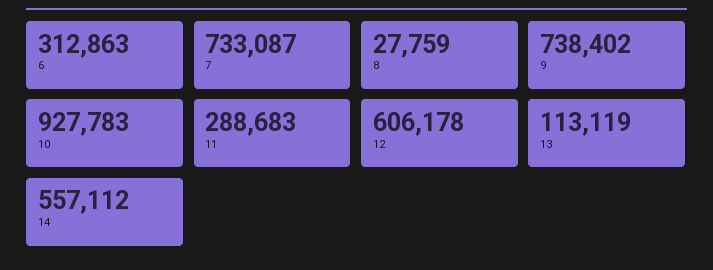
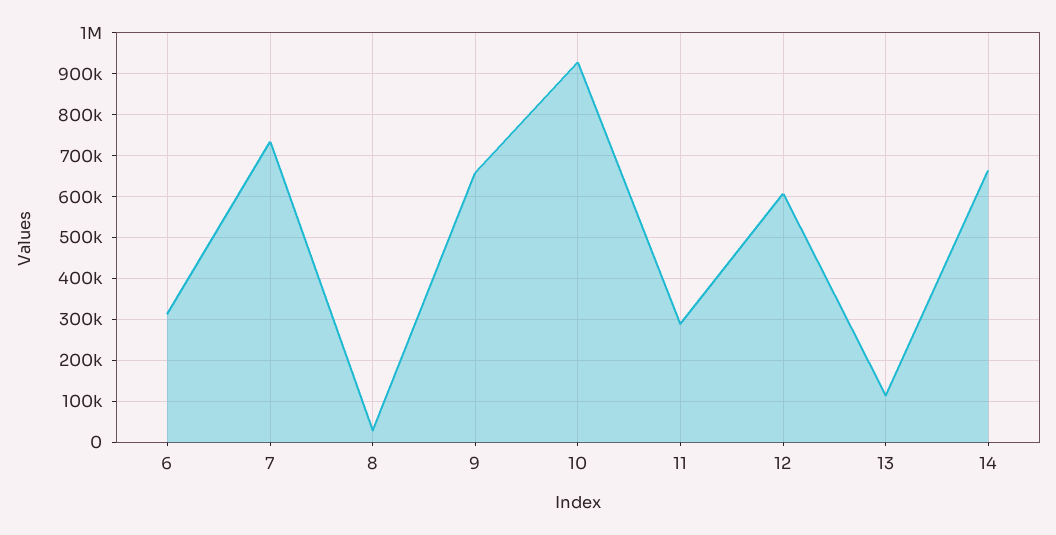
  {
    "6": 312863,
    "7": 733087,
    "8": 27759,
-   "9": 738402,
+   "9": 660000,
    "10": 927783,
    "11": 288683,
    "12": 606178,
    "13": 113119,
-   "14": 557112
+   "14": 660000
  }

